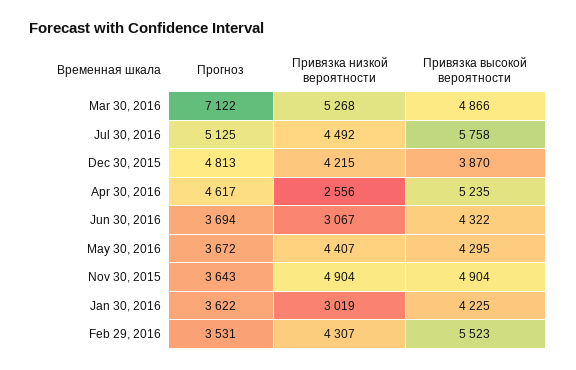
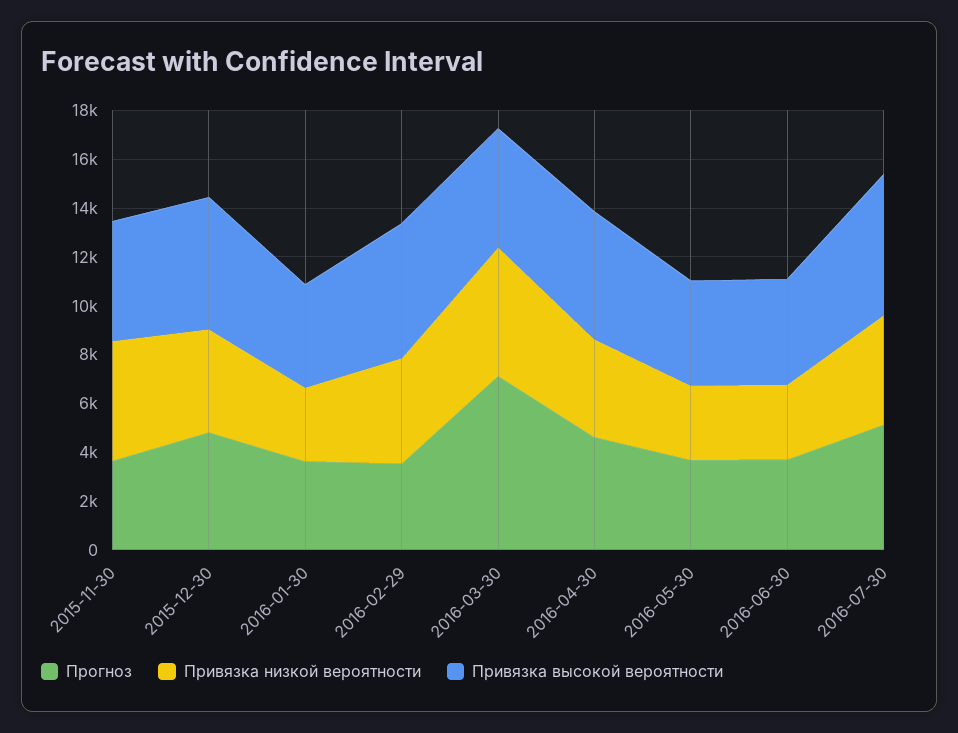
  {
    "Прогноз": {
      "Mar 30, 2016": 7122,
      "Jul 30, 2016": 5125,
      "Dec 30, 2015": 4813,
      "Apr 30, 2016": 4617,
      "Jun 30, 2016": 3694,
      "May 30, 2016": 3672,
      "Nov 30, 2015": 3643,
      "Jan 30, 2016": 3622,
      "Feb 29, 2016": 3531
    },
    "Привязка низкой вероятности": {
      "Mar 30, 2016": 5268,
      "Jul 30, 2016": 4492,
      "Dec 30, 2015": 4215,
-     "Apr 30, 2016": 2556,
+     "Apr 30, 2016": 4000,
      "Jun 30, 2016": 3067,
-     "May 30, 2016": 4407,
+     "May 30, 2016": 3000,
      "Nov 30, 2015": 4904,
      "Jan 30, 2016": 3019,
      "Feb 29, 2016": 4307
    },
    "Привязка высокой вероятности": {
      "Mar 30, 2016": 4866,
      "Jul 30, 2016": 5758,
-     "Dec 30, 2015": 3870,
+     "Dec 30, 2015": 5500,
      "Apr 30, 2016": 5235,
      "Jun 30, 2016": 4322,
      "May 30, 2016": 4295,
      "Nov 30, 2015": 4904,
      "Jan 30, 2016": 4225,
      "Feb 29, 2016": 5523
    }
  }

